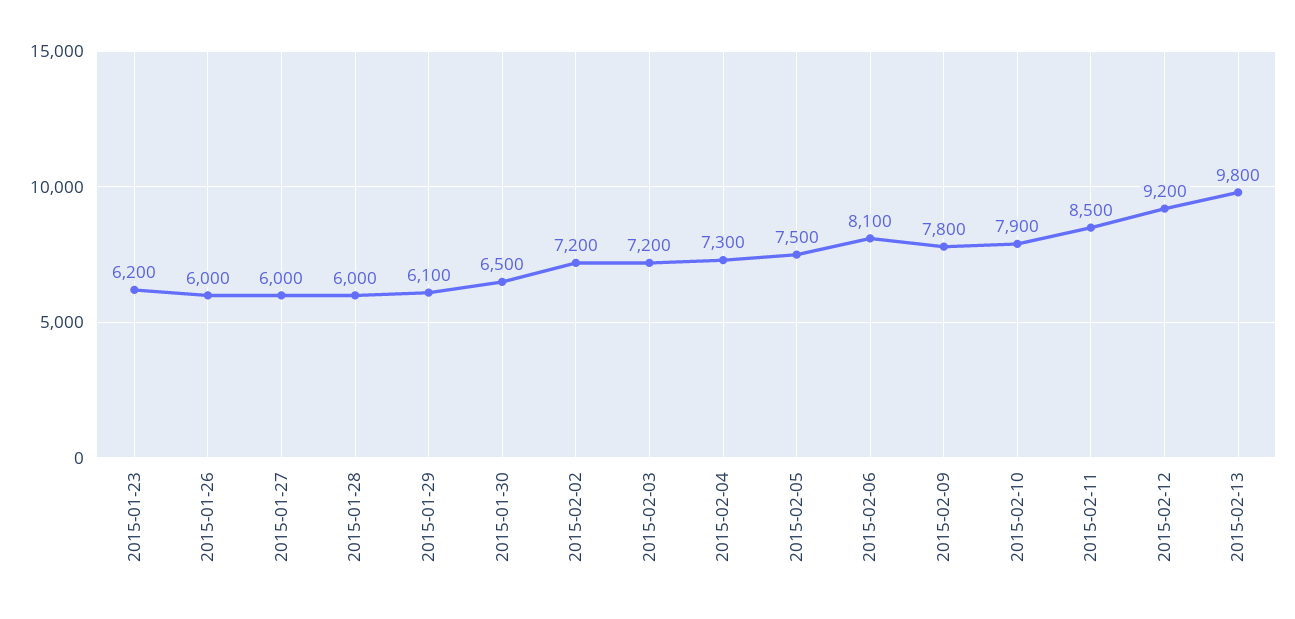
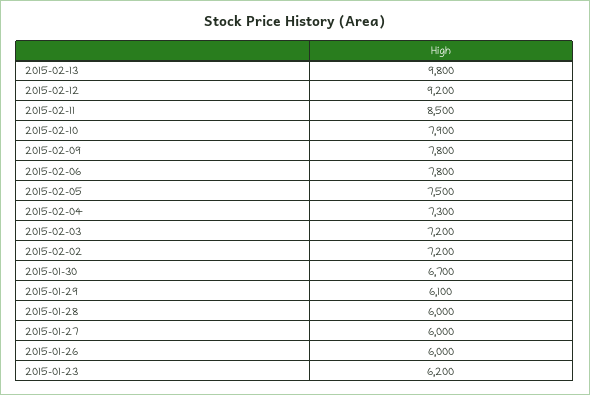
  {
    "2015-01-23": 6200,
    "2015-01-26": 6000,
    "2015-01-27": 6000,
    "2015-01-28": 6000,
    "2015-01-29": 6100,
-   "2015-01-30": 6500,
+   "2015-01-30": 6700,
    "2015-02-02": 7200,
    "2015-02-03": 7200,
    "2015-02-04": 7300,
    "2015-02-05": 7500,
-   "2015-02-06": 8100,
+   "2015-02-06": 7800,
    "2015-02-09": 7800,
    "2015-02-10": 7900,
    "2015-02-11": 8500,
    "2015-02-12": 9200,
    "2015-02-13": 9800
  }

